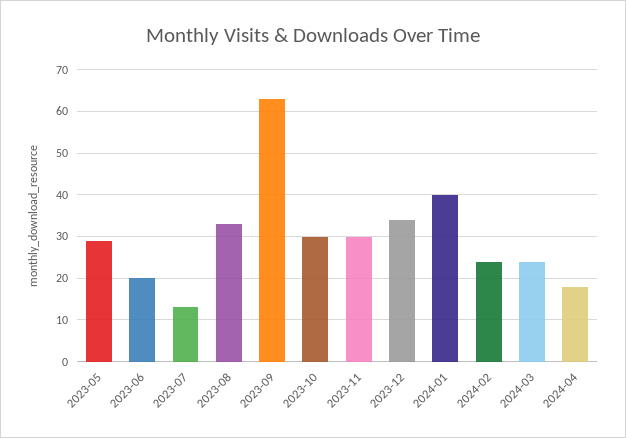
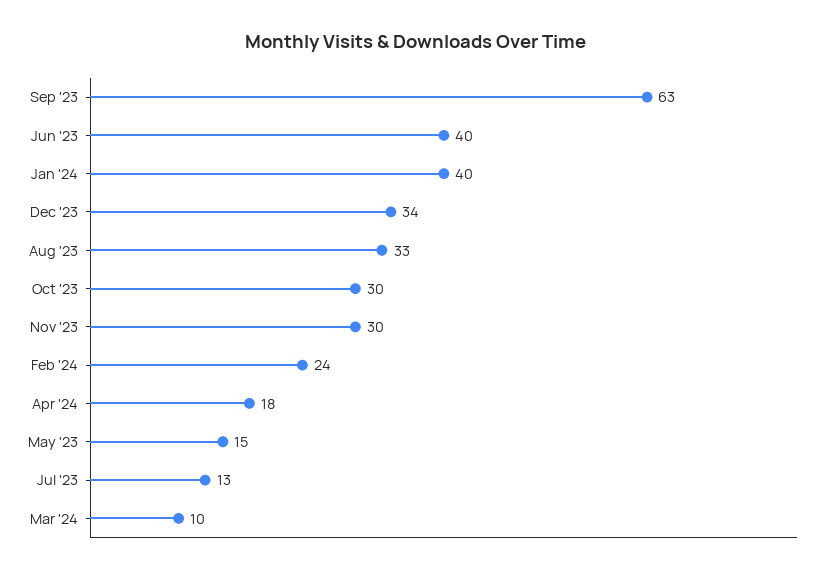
  {
-   "2023-05": 30,
+   "2023-05": 15,
-   "2023-06": 20,
+   "2023-06": 40,
    "2023-07": 13,
    "2023-08": 33,
    "2023-09": 63,
    "2023-10": 30,
    "2023-11": 30,
    "2023-12": 34,
    "2024-01": 40,
    "2024-02": 24,
-   "2024-03": 25,
+   "2024-03": 10,
    "2024-04": 18
  }

